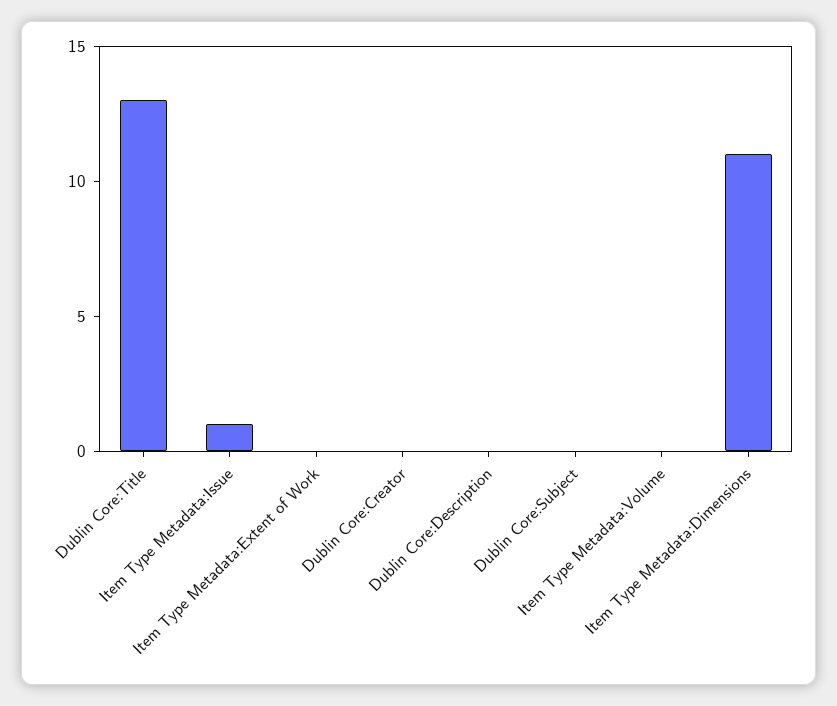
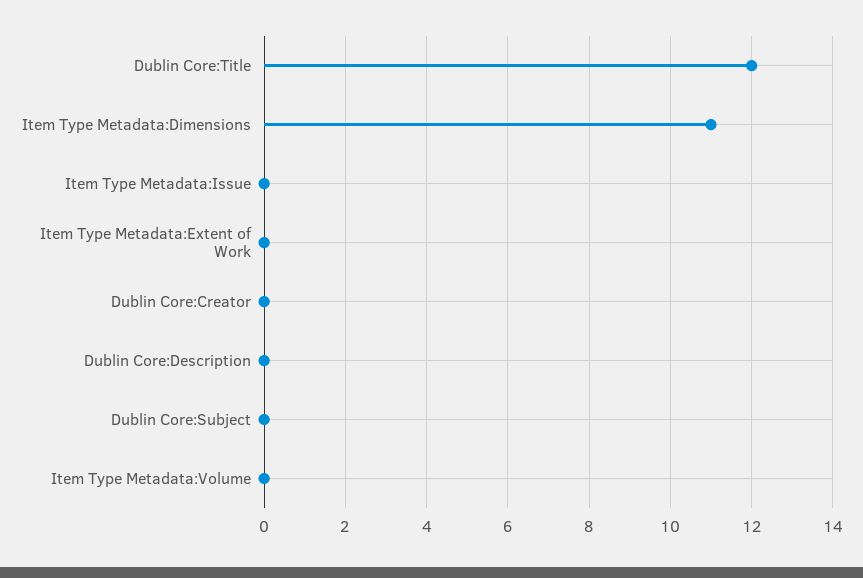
  {
-   "Dublin Core:Title": 13,
+   "Dublin Core:Title": 12,
-   "Item Type Metadata:Issue": 1,
+   "Item Type Metadata:Issue": 0,
    "Item Type Metadata:Extent of Work": 0,
    "Dublin Core:Creator": 0,
    "Dublin Core:Description": 0,
    "Dublin Core:Subject": 0,
    "Item Type Metadata:Volume": 0,
    "Item Type Metadata:Dimensions": 11
  }

